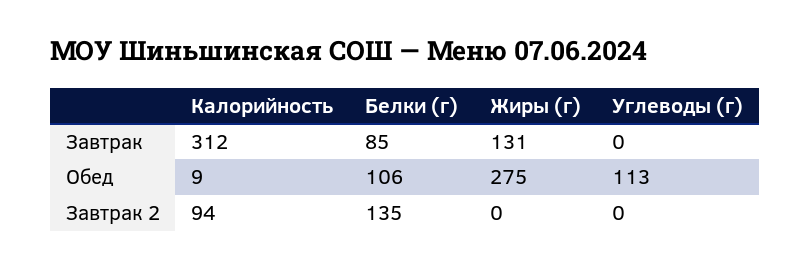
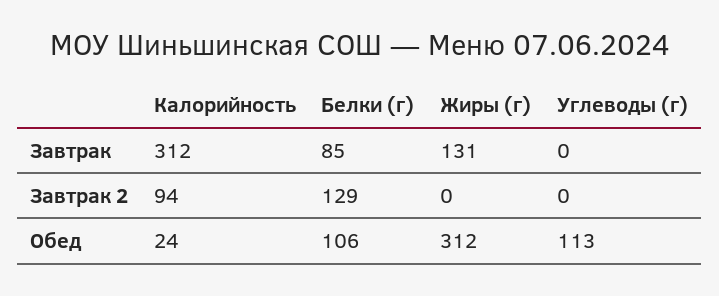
  {
    "Калорийность": {
      "Завтрак": 312,
-     "Обед": 9,
+     "Обед": 24,
      "Завтрак 2": 94
    },
    "Белки (г)": {
      "Завтрак": 85,
      "Обед": 106,
-     "Завтрак 2": 135
+     "Завтрак 2": 129
    },
    "Жиры (г)": {
      "Завтрак": 131,
-     "Обед": 275,
+     "Обед": 312,
      "Завтрак 2": 0
    },
    "Углеводы (г)": {
      "Завтрак": 0,
      "Обед": 113,
      "Завтрак 2": 0
    }
  }

